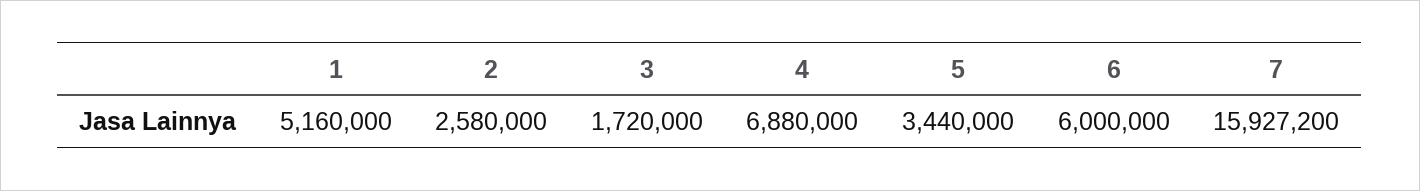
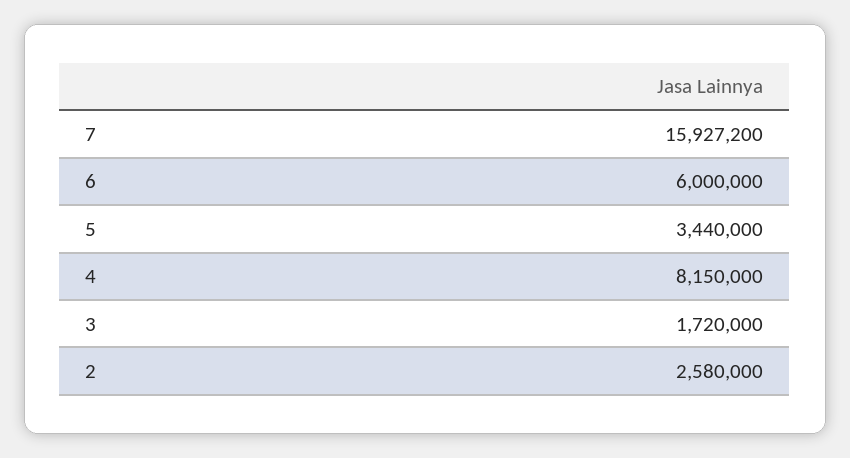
  {
-   "1": 5160000,
    "2": 2580000,
    "3": 1720000,
-   "4": 6880000,
+   "4": 8150000,
    "5": 3440000,
    "6": 6000000,
    "7": 15927200
  }

